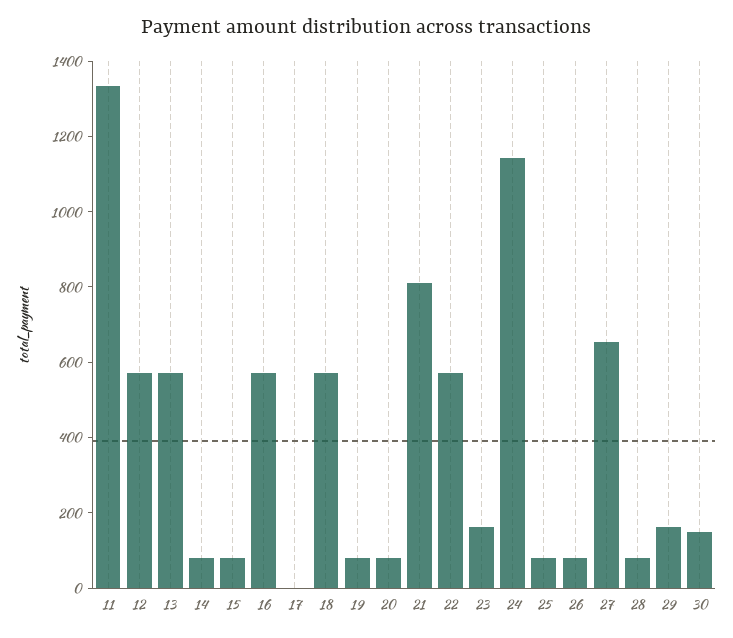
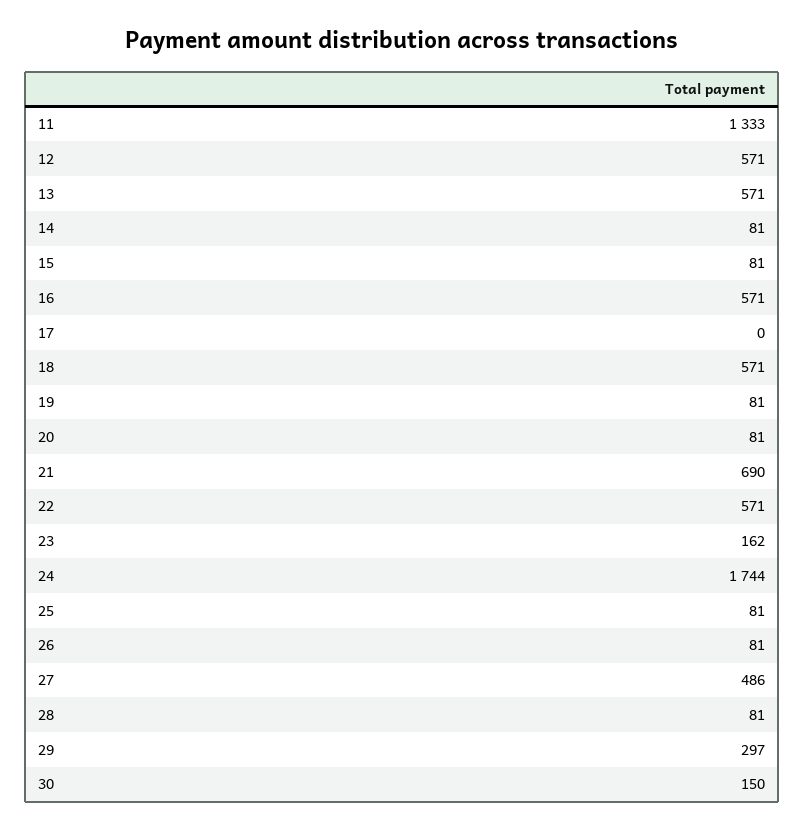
  {
    "11": 1333,
    "12": 571,
    "13": 571,
    "14": 81,
    "15": 81,
    "16": 571,
    "17": 0,
    "18": 571,
    "19": 81,
    "20": 81,
-   "21": 800,
+   "21": 690,
    "22": 571,
    "23": 162,
-   "24": 1150,
+   "24": 1744,
    "25": 81,
    "26": 81,
-   "27": 650,
+   "27": 486,
    "28": 81,
-   "29": 150,
+   "29": 297,
    "30": 150
  }

